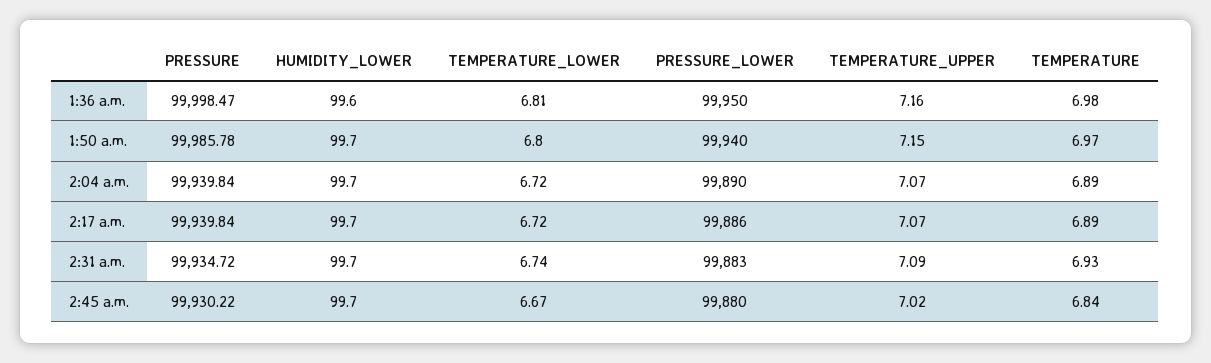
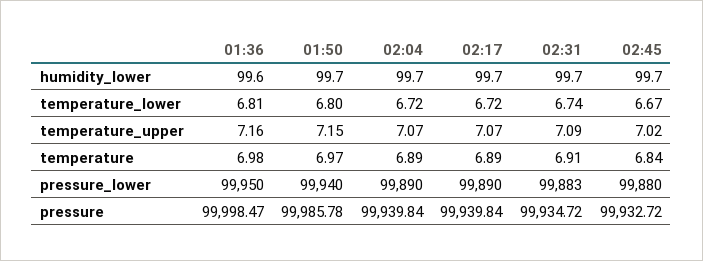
  {
    "PRESSURE": {
      "1:36 a.m.": 99998.47,
      "1:50 a.m.": 99985.78,
      "2:04 a.m.": 99939.84,
      "2:17 a.m.": 99939.84,
      "2:31 a.m.": 99934.72,
-     "2:45 a.m.": 99930.22
+     "2:45 a.m.": 99932.72
    },
    "HUMIDITY_LOWER": {
      "1:36 a.m.": 99.6,
      "1:50 a.m.": 99.7,
      "2:04 a.m.": 99.7,
      "2:17 a.m.": 99.7,
      "2:31 a.m.": 99.7,
      "2:45 a.m.": 99.7
    },
    "TEMPERATURE_LOWER": {
      "1:36 a.m.": 6.81,
      "1:50 a.m.": 6.8,
      "2:04 a.m.": 6.72,
      "2:17 a.m.": 6.72,
      "2:31 a.m.": 6.74,
      "2:45 a.m.": 6.67
    },
    "PRESSURE_LOWER": {
      "1:36 a.m.": 99950,
      "1:50 a.m.": 99940,
      "2:04 a.m.": 99890,
-     "2:17 a.m.": 99886,
+     "2:17 a.m.": 99890,
      "2:31 a.m.": 99883,
      "2:45 a.m.": 99880
    },
    "TEMPERATURE_UPPER": {
      "1:36 a.m.": 7.16,
      "1:50 a.m.": 7.15,
      "2:04 a.m.": 7.07,
      "2:17 a.m.": 7.07,
      "2:31 a.m.": 7.09,
      "2:45 a.m.": 7.02
    },
    "TEMPERATURE": {
      "1:36 a.m.": 6.98,
      "1:50 a.m.": 6.97,
      "2:04 a.m.": 6.89,
      "2:17 a.m.": 6.89,
-     "2:31 a.m.": 6.93,
+     "2:31 a.m.": 6.91,
      "2:45 a.m.": 6.84
    }
  }

